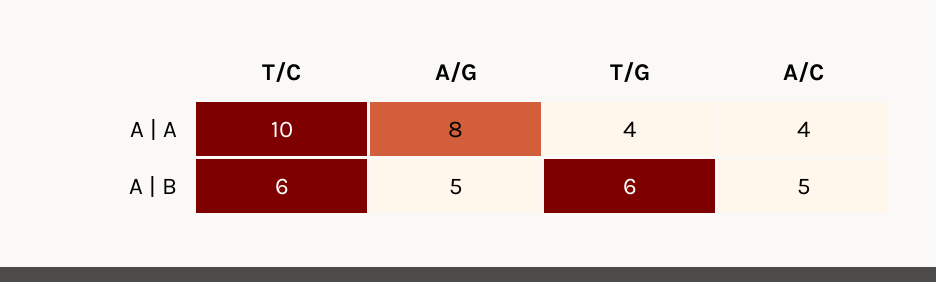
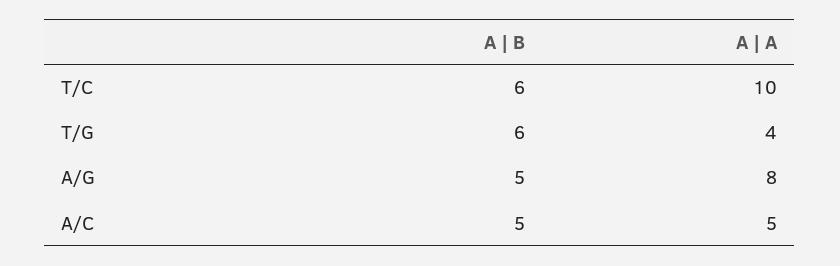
  {
    "T/C": {
      "A | A": 10,
      "A | B": 6
    },
    "A/G": {
      "A | A": 8,
      "A | B": 5
    },
    "T/G": {
      "A | A": 4,
      "A | B": 6
    },
    "A/C": {
-     "A | A": 4,
+     "A | A": 5,
      "A | B": 5
    }
  }

